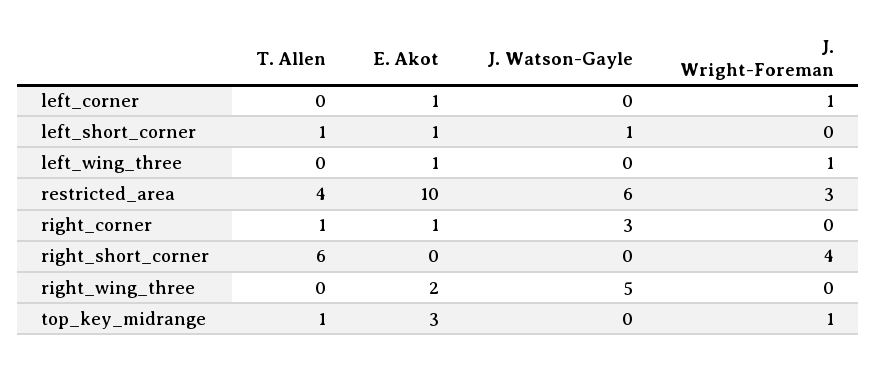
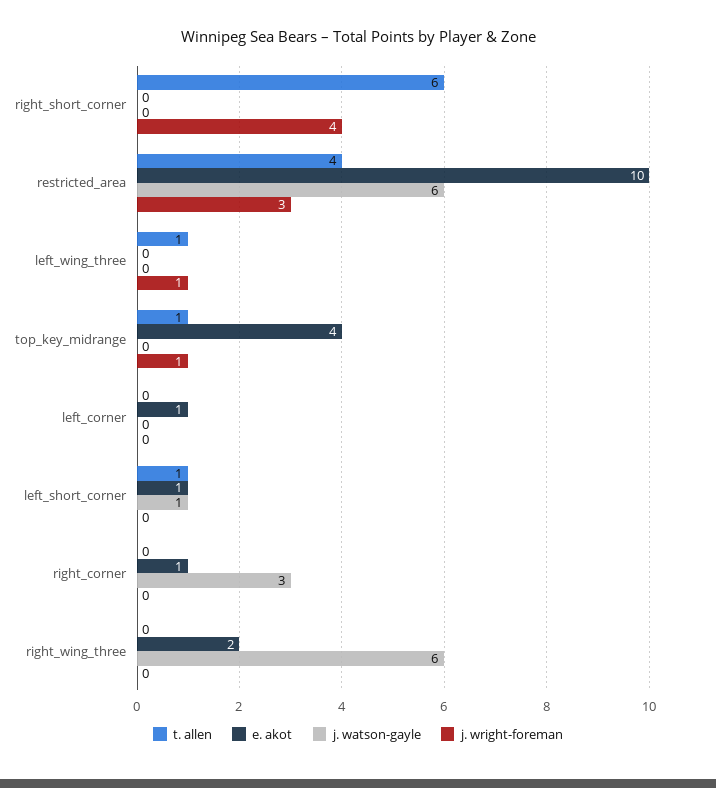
  {
    "T. Allen": {
      "left_corner": 0,
      "left_short_corner": 1,
-     "left_wing_three": 0,
+     "left_wing_three": 1,
      "restricted_area": 4,
-     "right_corner": 1,
+     "right_corner": 0,
      "right_short_corner": 6,
      "right_wing_three": 0,
      "top_key_midrange": 1
    },
    "E. Akot": {
      "left_corner": 1,
      "left_short_corner": 1,
-     "left_wing_three": 1,
+     "left_wing_three": 0,
      "restricted_area": 10,
      "right_corner": 1,
      "right_short_corner": 0,
      "right_wing_three": 2,
-     "top_key_midrange": 3
+     "top_key_midrange": 4
    },
    "J. Watson-Gayle": {
      "left_corner": 0,
      "left_short_corner": 1,
      "left_wing_three": 0,
      "restricted_area": 6,
      "right_corner": 3,
      "right_short_corner": 0,
-     "right_wing_three": 5,
+     "right_wing_three": 6,
      "top_key_midrange": 0
    },
    "J. Wright-Foreman": {
-     "left_corner": 1,
+     "left_corner": 0,
      "left_short_corner": 0,
      "left_wing_three": 1,
      "restricted_area": 3,
      "right_corner": 0,
      "right_short_corner": 4,
      "right_wing_three": 0,
      "top_key_midrange": 1
    }
  }

